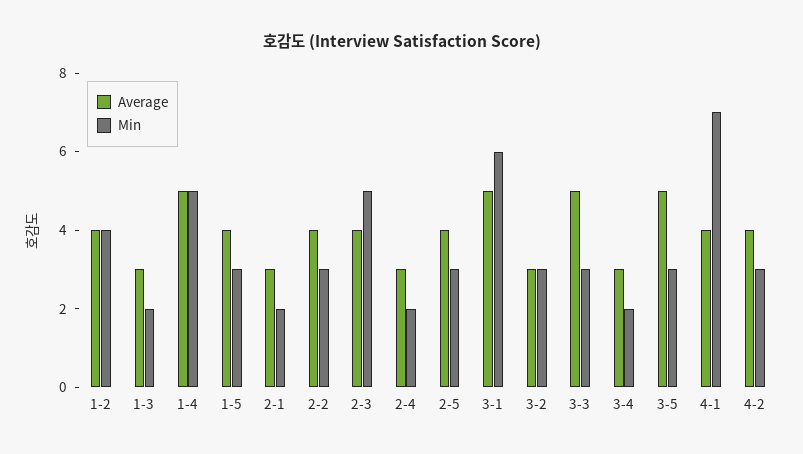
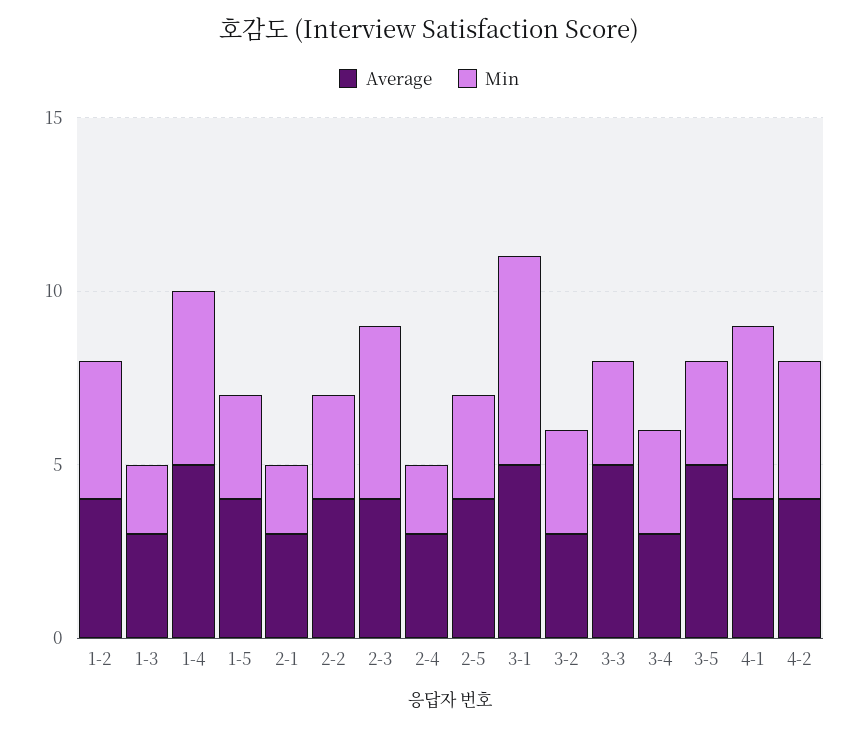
  {
    "Average": {
      "1-2": 4,
      "1-3": 3,
      "1-4": 5,
      "1-5": 4,
      "2-1": 3,
      "2-2": 4,
      "2-3": 4,
      "2-4": 3,
      "2-5": 4,
      "3-1": 5,
      "3-2": 3,
      "3-3": 5,
      "3-4": 3,
      "3-5": 5,
      "4-1": 4,
      "4-2": 4
    },
    "Min": {
      "1-2": 4,
      "1-3": 2,
      "1-4": 5,
      "1-5": 3,
      "2-1": 2,
      "2-2": 3,
      "2-3": 5,
      "2-4": 2,
      "2-5": 3,
      "3-1": 6,
      "3-2": 3,
      "3-3": 3,
-     "3-4": 2,
+     "3-4": 3,
      "3-5": 3,
-     "4-1": 7,
+     "4-1": 5,
-     "4-2": 3
+     "4-2": 4
    }
  }

